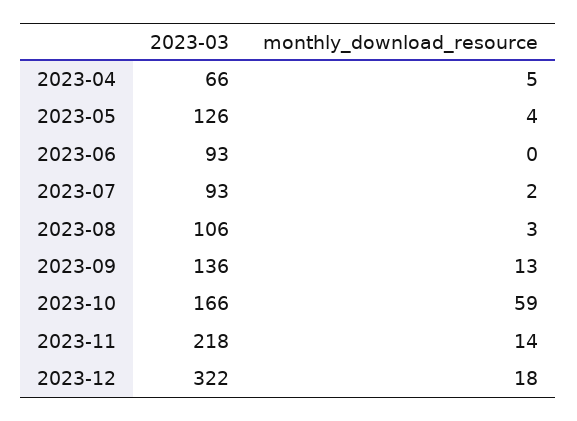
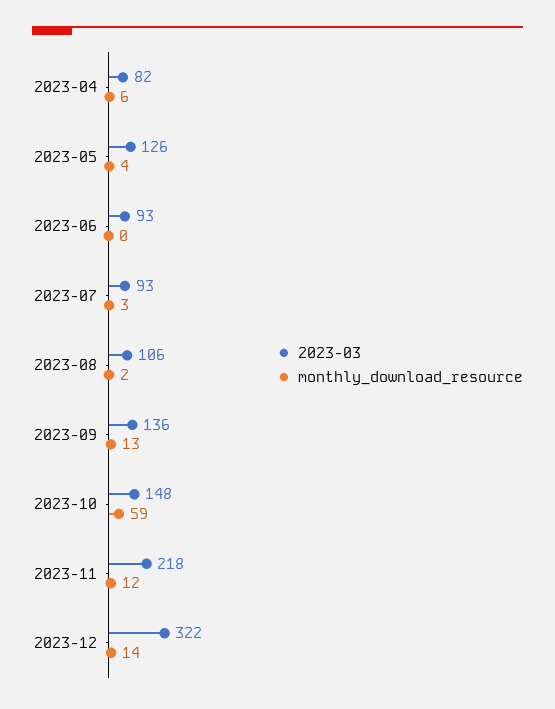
  {
    "2023-03": {
-     "2023-04": 66,
+     "2023-04": 82,
      "2023-05": 126,
      "2023-06": 93,
      "2023-07": 93,
      "2023-08": 106,
      "2023-09": 136,
-     "2023-10": 166,
+     "2023-10": 148,
      "2023-11": 218,
      "2023-12": 322
    },
    "monthly_download_resource": {
-     "2023-04": 5,
+     "2023-04": 6,
      "2023-05": 4,
      "2023-06": 0,
-     "2023-07": 2,
+     "2023-07": 3,
-     "2023-08": 3,
+     "2023-08": 2,
      "2023-09": 13,
      "2023-10": 59,
-     "2023-11": 14,
+     "2023-11": 12,
-     "2023-12": 18
+     "2023-12": 14
    }
  }

